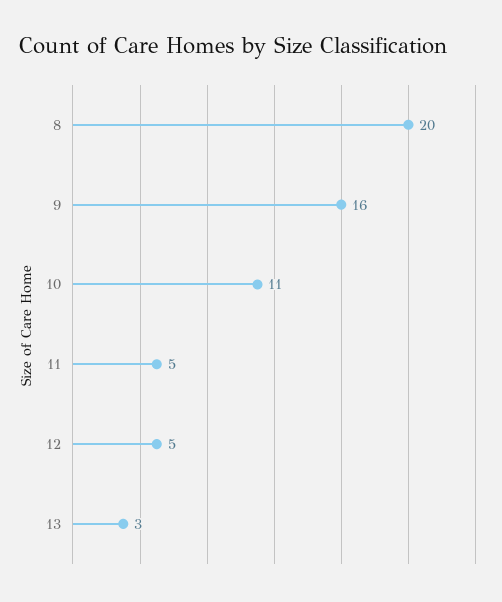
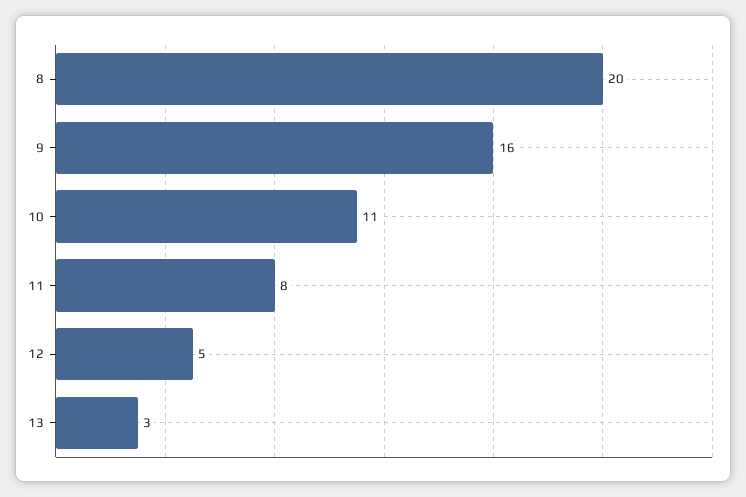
  {
    "8": 20,
    "9": 16,
    "10": 11,
-   "11": 5,
+   "11": 8,
    "12": 5,
    "13": 3
  }

